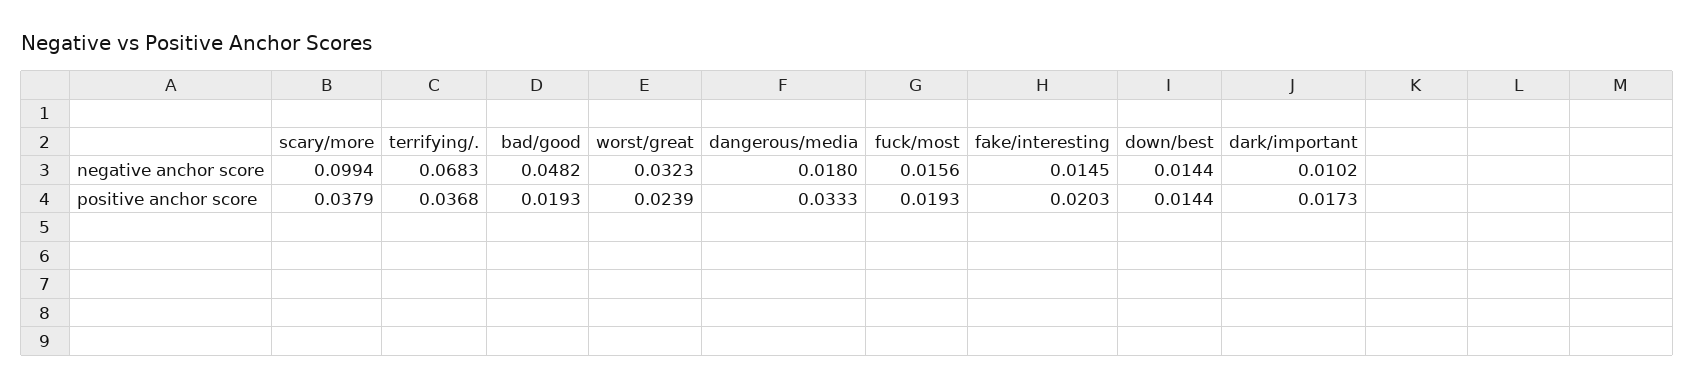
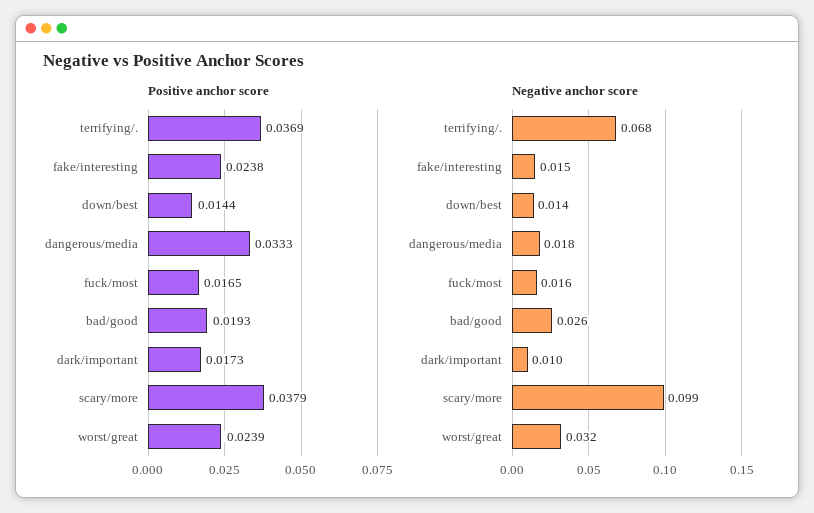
  {
    "negative anchor score": {
      "scary/more": 0.0994,
      "terrifying/.": 0.0683,
-     "bad/good": 0.0482,
+     "bad/good": 0.026,
      "worst/great": 0.0323,
      "dangerous/media": 0.018,
      "fuck/most": 0.0156,
      "fake/interesting": 0.0145,
      "down/best": 0.0144,
      "dark/important": 0.0102
    },
    "positive anchor score": {
      "scary/more": 0.0379,
-     "terrifying/.": 0.0368,
+     "terrifying/.": 0.0369,
      "bad/good": 0.0193,
      "worst/great": 0.0239,
      "dangerous/media": 0.0333,
-     "fuck/most": 0.0193,
+     "fuck/most": 0.0165,
-     "fake/interesting": 0.0203,
+     "fake/interesting": 0.0238,
      "down/best": 0.0144,
      "dark/important": 0.0173
    }
  }

